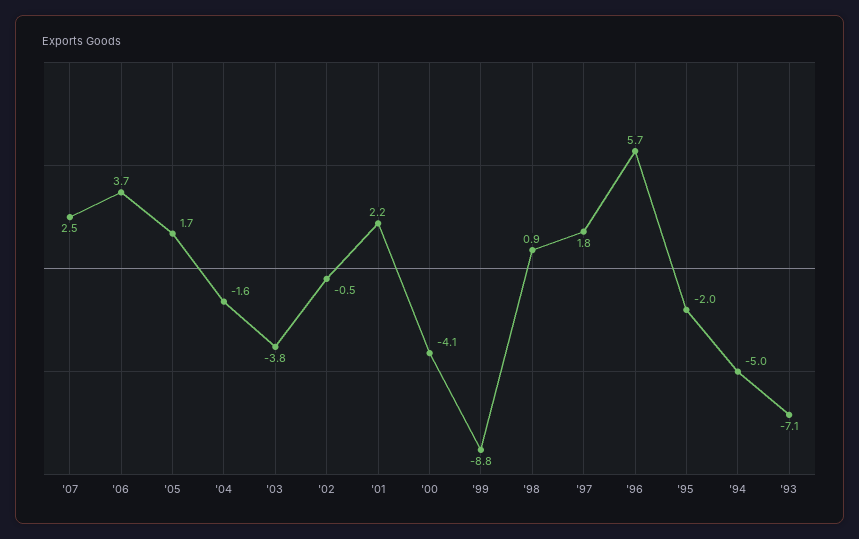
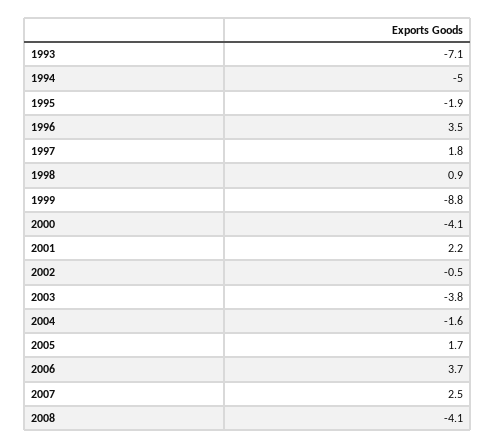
  {
    "'07": 2.5,
    "'06": 3.7,
    "'05": 1.7,
    "'04": -1.6,
    "'03": -3.8,
    "'02": -0.5,
    "'01": 2.2,
    "'00": -4.1,
    "'99": -8.8,
    "'98": 0.9,
    "'97": 1.8,
-   "'96": 5.7,
+   "'96": 3.5,
-   "'95": -2,
+   "'95": -1.9,
    "'94": -5,
-   "'93": -7.1
+   "'93": -7.1,
+   "2008": -4.1
  }

